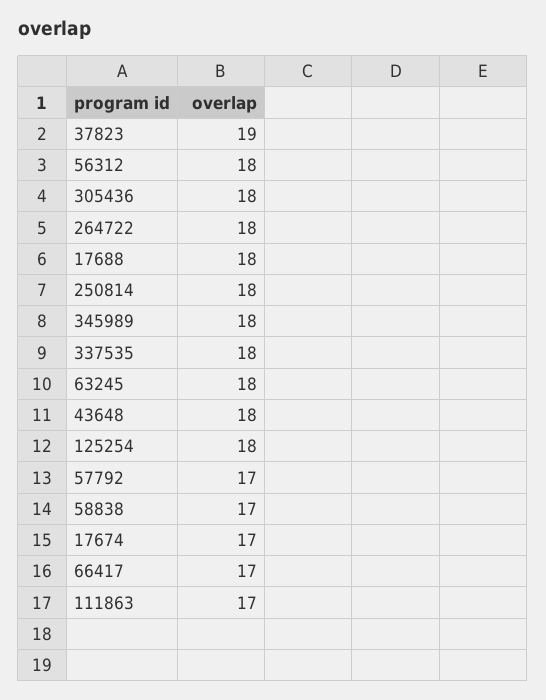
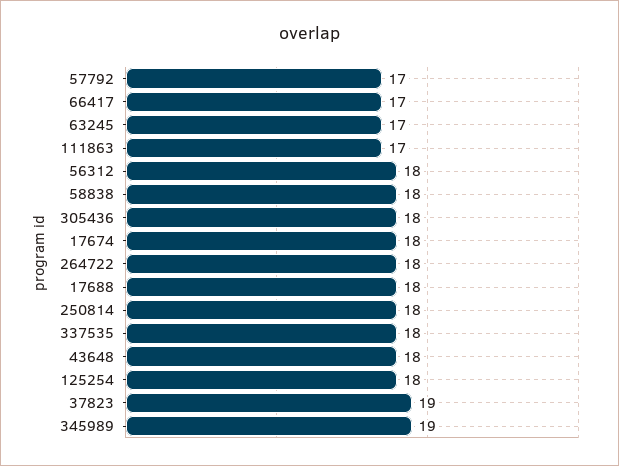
  {
    "37823": 19,
    "56312": 18,
    "305436": 18,
    "264722": 18,
    "17688": 18,
    "250814": 18,
-   "345989": 18,
+   "345989": 19,
    "337535": 18,
-   "63245": 18,
+   "63245": 17,
    "43648": 18,
    "125254": 18,
    "57792": 17,
-   "58838": 17,
+   "58838": 18,
-   "17674": 17,
+   "17674": 18,
    "66417": 17,
    "111863": 17
  }

